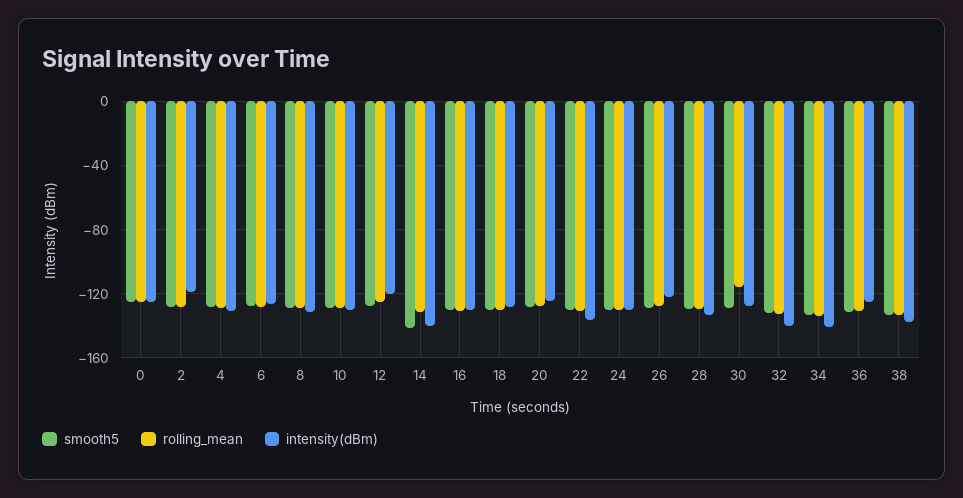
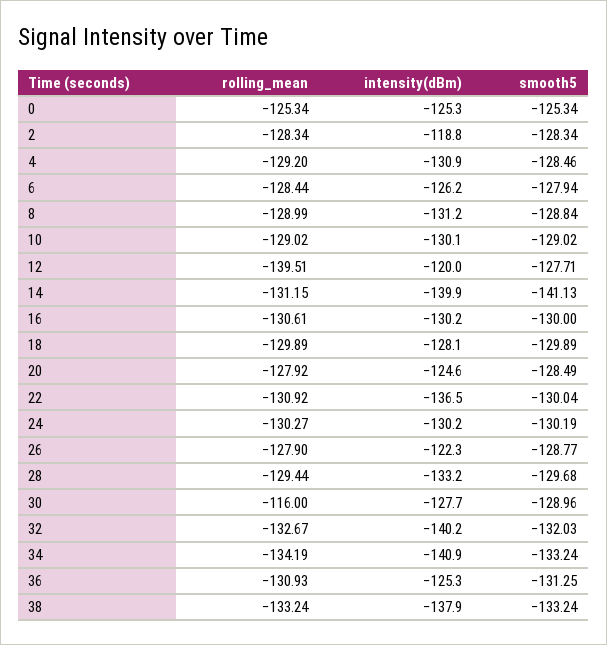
  {
    "smooth5": {
      "0": -125.34,
      "2": -128.34,
      "4": -128.46,
      "6": -127.94,
      "8": -128.84,
      "10": -129.02,
      "12": -127.71,
      "14": -141.13,
      "16": -130,
      "18": -129.89,
      "20": -128.49,
      "22": -130.04,
      "24": -130.19,
      "26": -128.77,
      "28": -129.68,
      "30": -128.96,
      "32": -132.03,
      "34": -133.24,
      "36": -131.25,
      "38": -133.24
    },
    "rolling_mean": {
      "0": -125.34,
      "2": -128.34,
      "4": -129.2,
      "6": -128.44,
      "8": -128.99,
      "10": -129.02,
-     "12": -125,
+     "12": -139.51,
      "14": -131.15,
      "16": -130.61,
      "18": -129.89,
      "20": -127.92,
      "22": -130.92,
      "24": -130.27,
      "26": -127.9,
      "28": -129.44,
      "30": -116,
      "32": -132.67,
      "34": -134.19,
      "36": -130.93,
      "38": -133.24
    },
    "intensity(dBm)": {
      "0": -125.3,
      "2": -118.8,
      "4": -130.9,
      "6": -126.2,
      "8": -131.2,
      "10": -130.1,
      "12": -120,
      "14": -139.9,
      "16": -130.2,
      "18": -128.1,
      "20": -124.6,
      "22": -136.5,
      "24": -130.2,
      "26": -122.3,
      "28": -133.2,
      "30": -127.7,
      "32": -140.2,
      "34": -140.9,
      "36": -125.3,
      "38": -137.9
    }
  }

